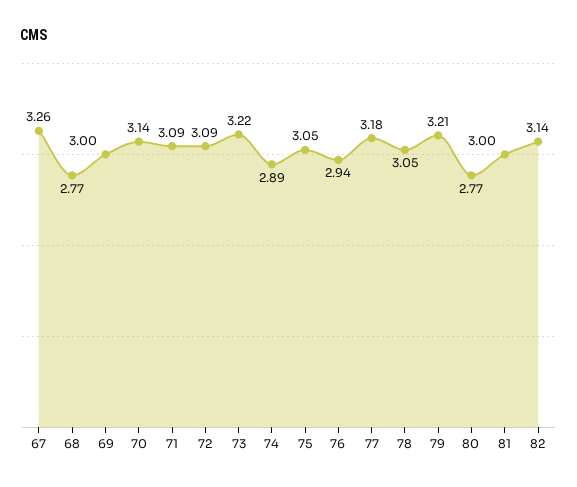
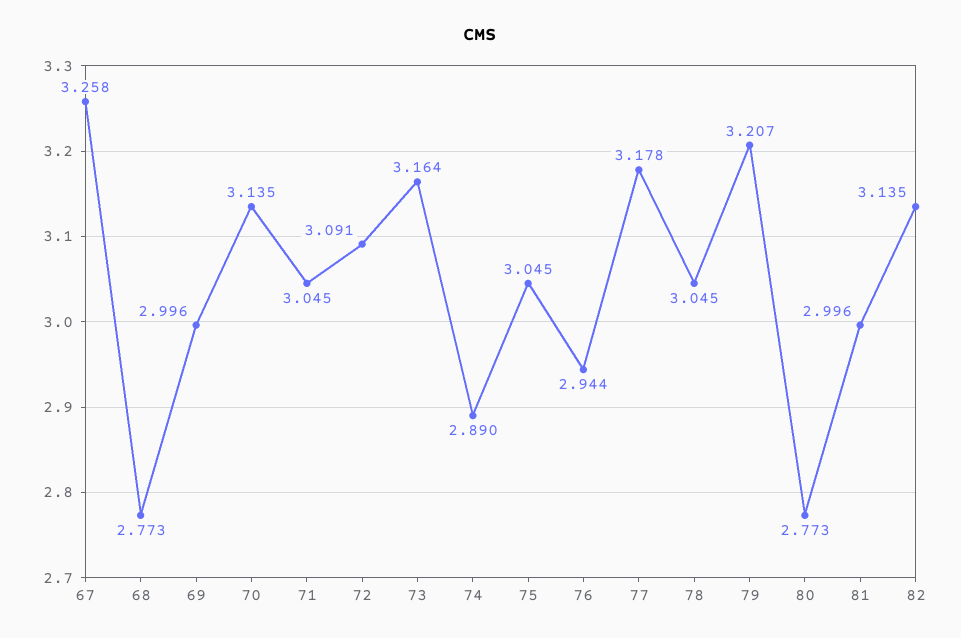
  {
    "67": 3.258,
    "68": 2.773,
    "69": 2.996,
    "70": 3.135,
-   "71": 3.09,
+   "71": 3.045,
    "72": 3.091,
-   "73": 3.22,
+   "73": 3.164,
    "74": 2.89,
    "75": 3.045,
    "76": 2.944,
    "77": 3.178,
    "78": 3.045,
    "79": 3.207,
    "80": 2.773,
    "81": 2.996,
    "82": 3.135
  }

